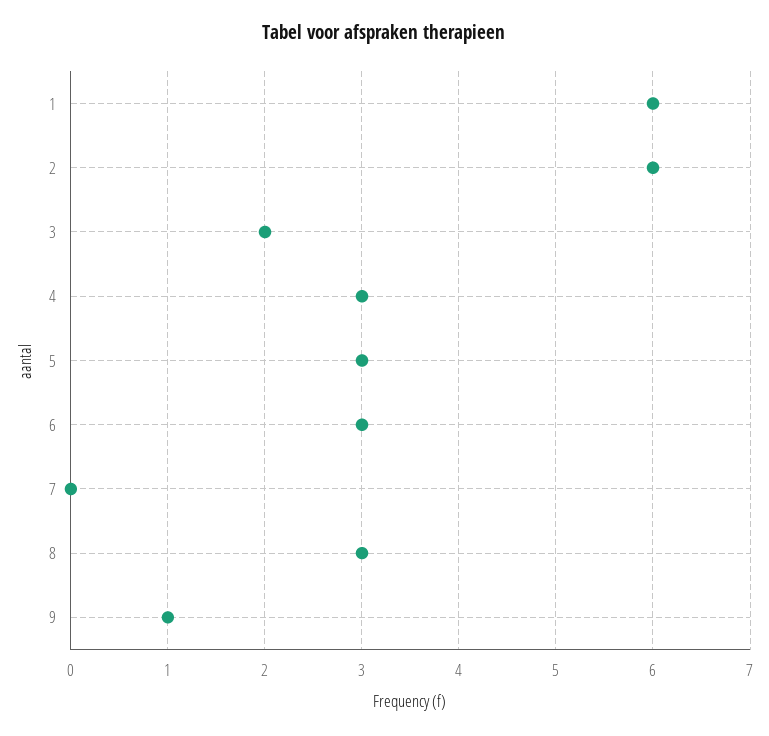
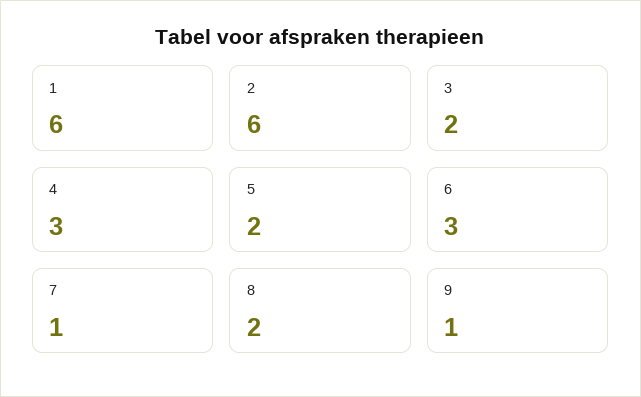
  {
    "1": 6,
    "2": 6,
    "3": 2,
    "4": 3,
-   "5": 3,
+   "5": 2,
    "6": 3,
-   "7": 0,
+   "7": 1,
-   "8": 3,
+   "8": 2,
    "9": 1
  }

